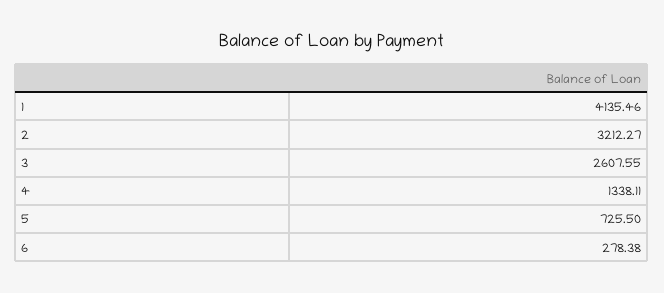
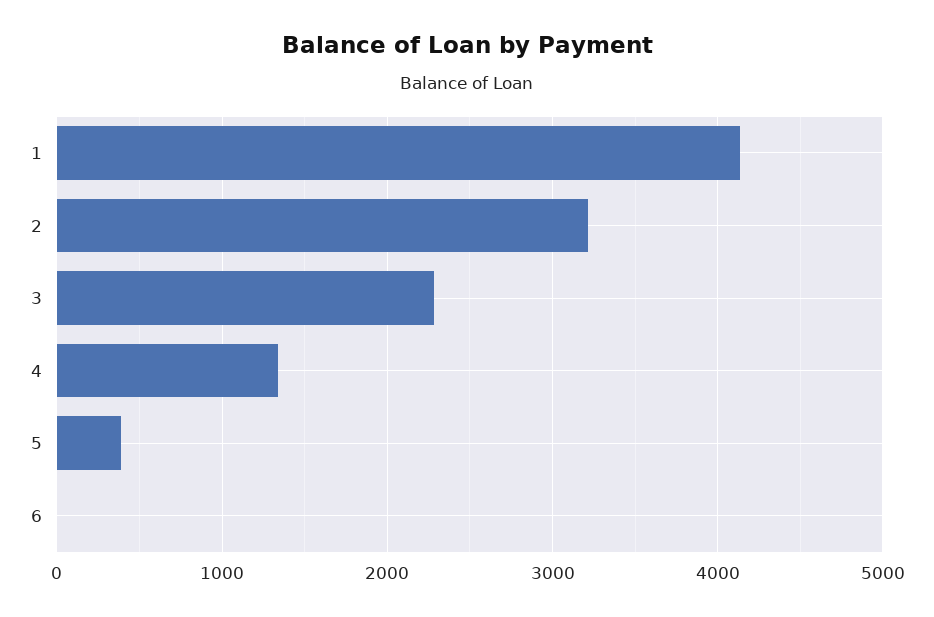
  {
    "1": 4135.46,
    "2": 3212.27,
-   "3": 2607.55,
+   "3": 2300,
    "4": 1338.11,
-   "5": 725.5,
+   "5": 400,
-   "6": 278.38
+   "6": 0
  }

